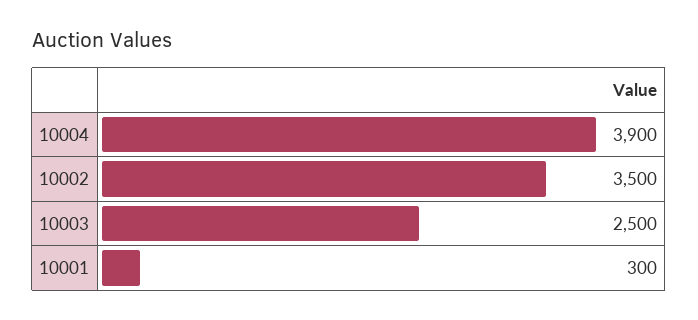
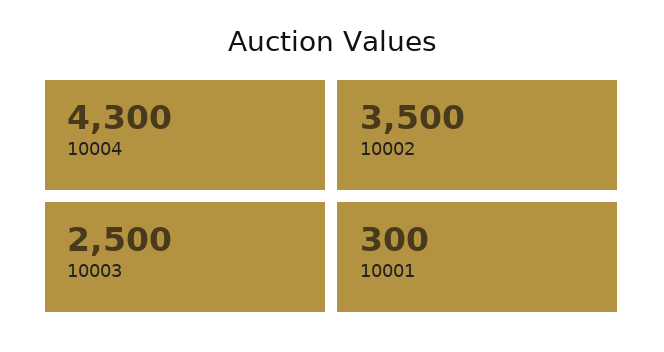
  {
-   "10004": 3900,
+   "10004": 4300,
    "10002": 3500,
    "10003": 2500,
    "10001": 300
  }

